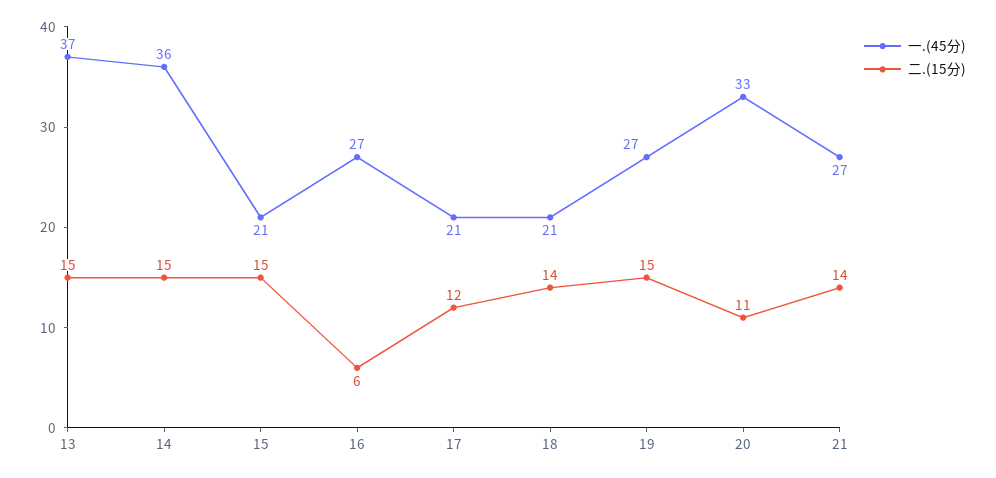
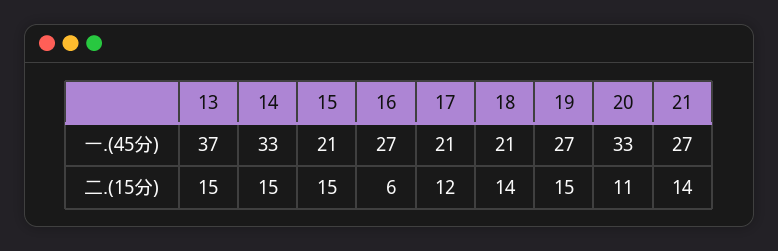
  {
    "一.(45分)": {
      "13": 37,
-     "14": 36,
+     "14": 33,
      "15": 21,
      "16": 27,
      "17": 21,
      "18": 21,
      "19": 27,
      "20": 33,
      "21": 27
    },
    "二.(15分)": {
      "13": 15,
      "14": 15,
      "15": 15,
      "16": 6,
      "17": 12,
      "18": 14,
      "19": 15,
      "20": 11,
      "21": 14
    }
  }

